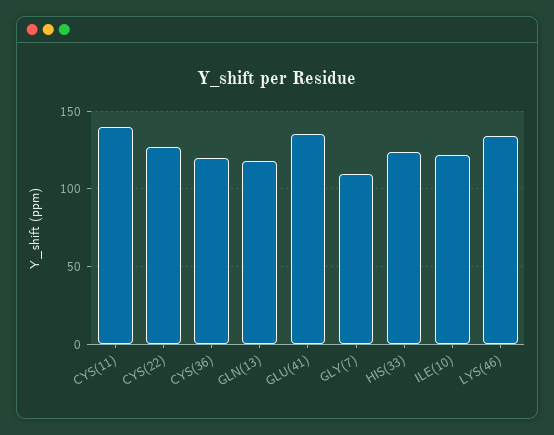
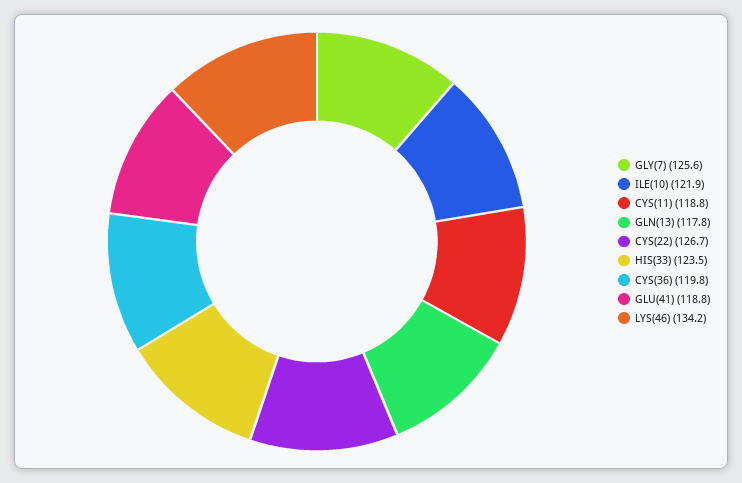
  {
-   "CYS(11)": 140,
+   "CYS(11)": 118.8,
    "CYS(22)": 126.7,
    "CYS(36)": 119.8,
    "GLN(13)": 117.8,
-   "GLU(41)": 135,
+   "GLU(41)": 118.8,
-   "GLY(7)": 110,
+   "GLY(7)": 125.6,
    "HIS(33)": 123.5,
    "ILE(10)": 121.9,
    "LYS(46)": 134.2
  }

